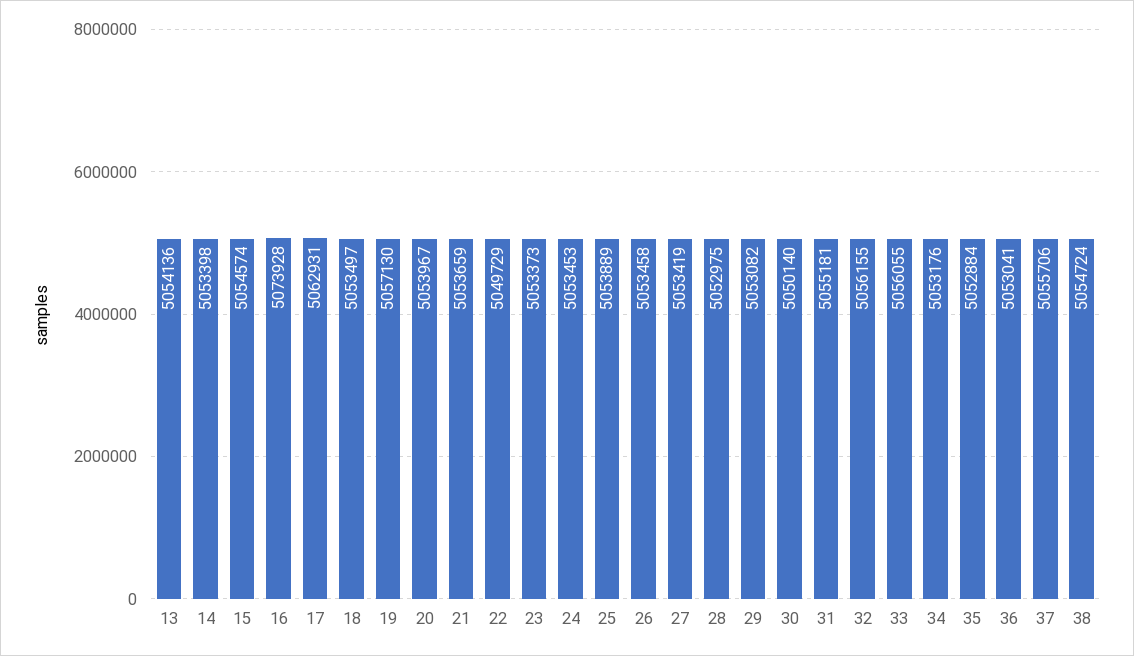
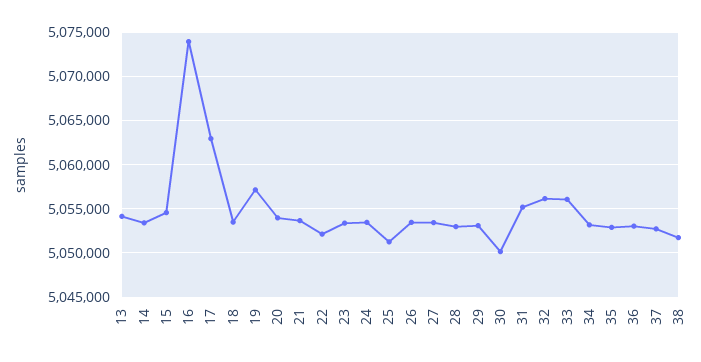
  {
    "13": 5054136,
    "14": 5053398,
    "15": 5054574,
    "16": 5073928,
    "17": 5062931,
    "18": 5053497,
    "19": 5057130,
    "20": 5053967,
    "21": 5053659,
-   "22": 5049729,
+   "22": 5052000,
    "23": 5053373,
    "24": 5053453,
-   "25": 5053889,
+   "25": 5051000,
    "26": 5053458,
    "27": 5053419,
    "28": 5052975,
    "29": 5053082,
    "30": 5050140,
    "31": 5055181,
    "32": 5056155,
    "33": 5056055,
    "34": 5053176,
    "35": 5052884,
    "36": 5053041,
-   "37": 5055706,
+   "37": 5053000,
-   "38": 5054724
+   "38": 5052000
  }

